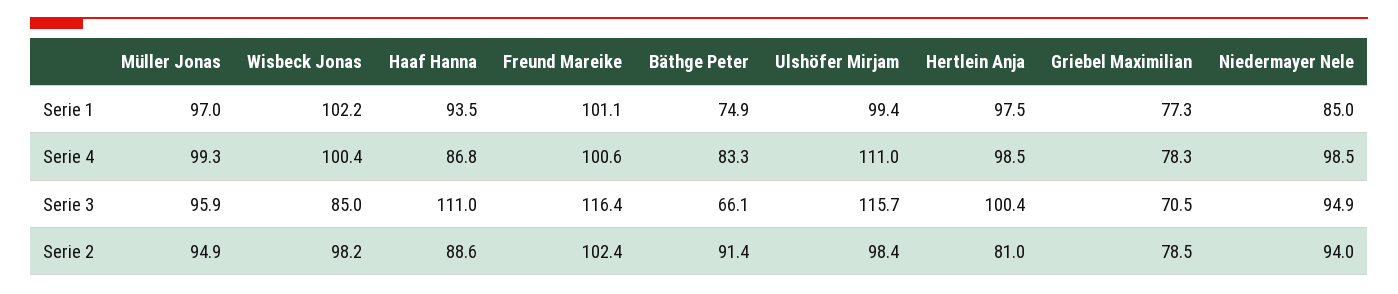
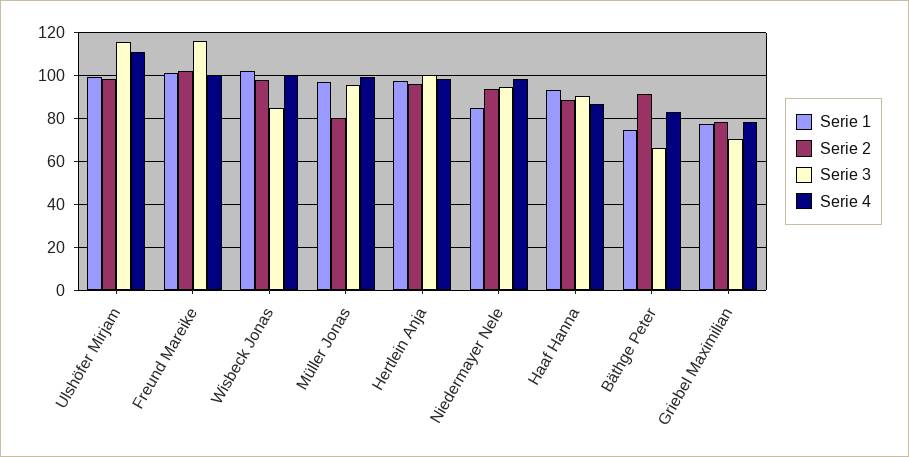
  {
    "Serie 1": {
      "Müller Jonas": 97,
      "Wisbeck Jonas": 102.2,
      "Haaf Hanna": 93.5,
      "Freund Mareike": 101.1,
      "Bäthge Peter": 74.9,
      "Ulshöfer Mirjam": 99.4,
      "Hertlein Anja": 97.5,
      "Griebel Maximilian": 77.3,
      "Niedermayer Nele": 85
    },
    "Serie 4": {
      "Müller Jonas": 99.3,
      "Wisbeck Jonas": 100.4,
      "Haaf Hanna": 86.8,
      "Freund Mareike": 100.6,
      "Bäthge Peter": 83.3,
      "Ulshöfer Mirjam": 111,
      "Hertlein Anja": 98.5,
      "Griebel Maximilian": 78.3,
      "Niedermayer Nele": 98.5
    },
    "Serie 3": {
      "Müller Jonas": 95.9,
      "Wisbeck Jonas": 85,
-     "Haaf Hanna": 111,
+     "Haaf Hanna": 90,
      "Freund Mareike": 116.4,
      "Bäthge Peter": 66.1,
      "Ulshöfer Mirjam": 115.7,
      "Hertlein Anja": 100.4,
      "Griebel Maximilian": 70.5,
      "Niedermayer Nele": 94.9
    },
    "Serie 2": {
-     "Müller Jonas": 94.9,
+     "Müller Jonas": 80,
      "Wisbeck Jonas": 98.2,
      "Haaf Hanna": 88.6,
      "Freund Mareike": 102.4,
      "Bäthge Peter": 91.4,
      "Ulshöfer Mirjam": 98.4,
-     "Hertlein Anja": 81,
+     "Hertlein Anja": 95,
      "Griebel Maximilian": 78.5,
      "Niedermayer Nele": 94
    }
  }

